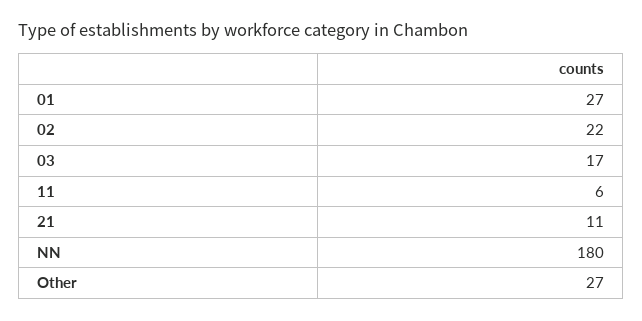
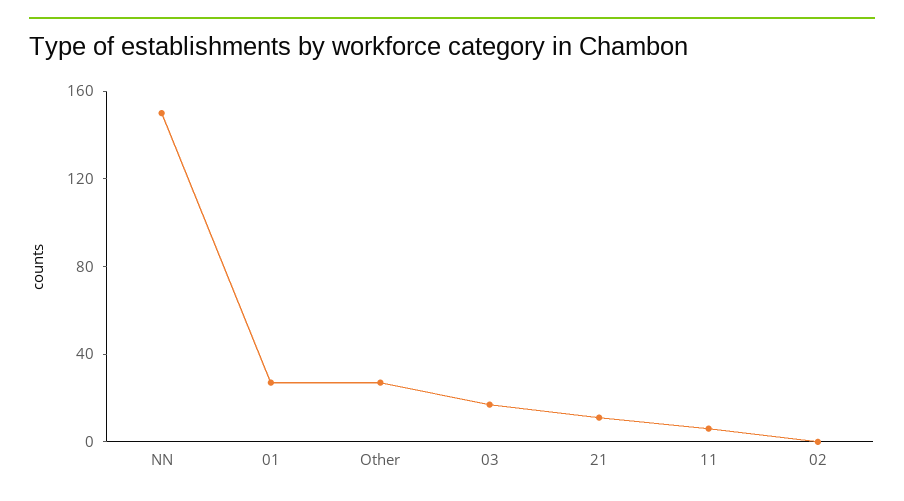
  {
    "01": 27,
-   "02": 22,
+   "02": 0,
    "03": 17,
    "11": 6,
    "21": 11,
-   "NN": 180,
+   "NN": 150,
    "Other": 27
  }

